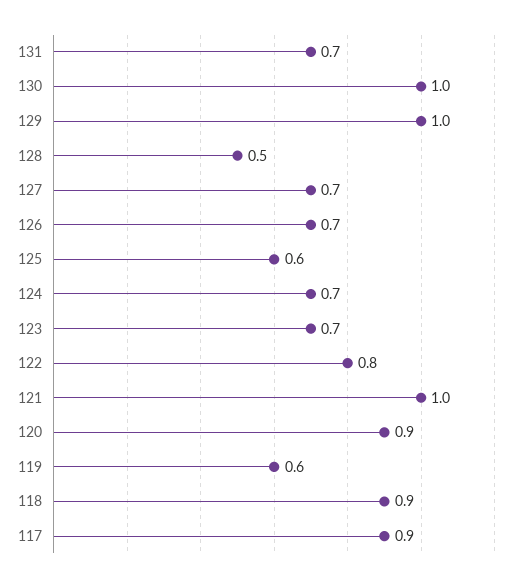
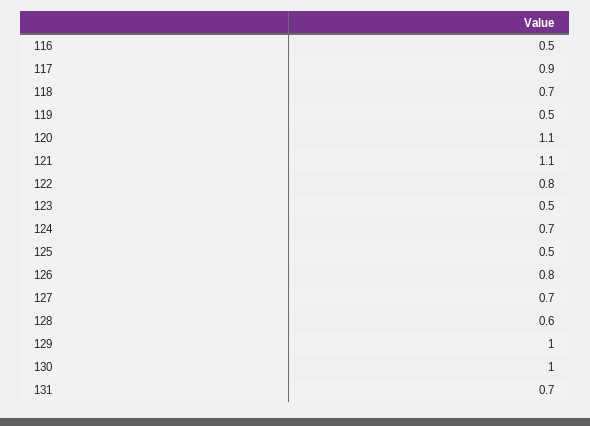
  {
    "131": 0.7,
    "130": 1,
    "129": 1,
-   "128": 0.5,
+   "128": 0.6,
    "127": 0.7,
-   "126": 0.7,
+   "126": 0.8,
-   "125": 0.6,
+   "125": 0.5,
    "124": 0.7,
-   "123": 0.7,
+   "123": 0.5,
    "122": 0.8,
-   "121": 1,
+   "121": 1.1,
-   "120": 0.9,
+   "120": 1.1,
-   "119": 0.6,
+   "119": 0.5,
-   "118": 0.9,
+   "118": 0.7,
-   "117": 0.9
+   "117": 0.9,
+   "116": 0.5
  }

